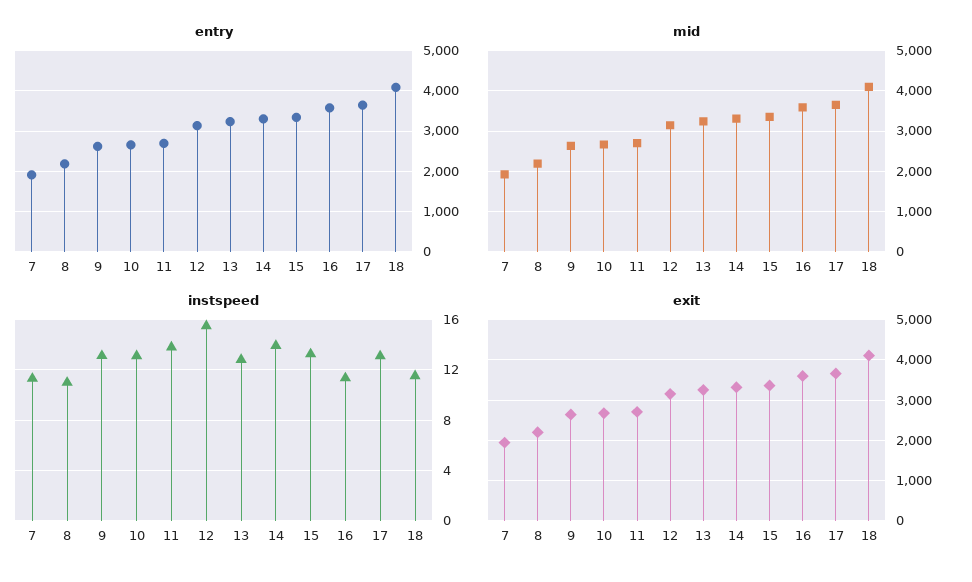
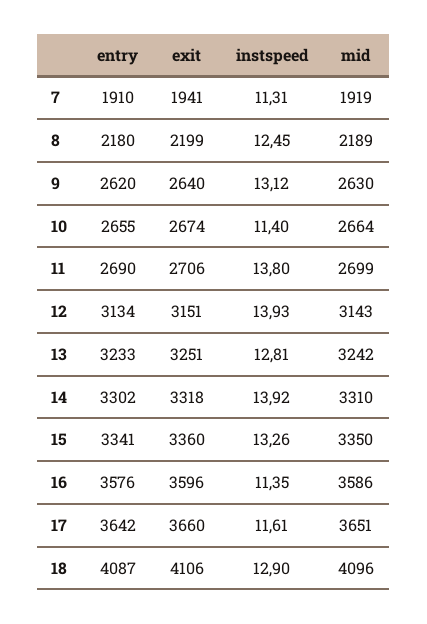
  {
    "entry": {
      "7": 1910,
      "8": 2180,
      "9": 2620,
      "10": 2655,
      "11": 2690,
      "12": 3134,
      "13": 3233,
      "14": 3302,
      "15": 3341,
      "16": 3576,
      "17": 3642,
      "18": 4087
    },
    "mid": {
      "7": 1919,
      "8": 2189,
      "9": 2630,
      "10": 2664,
      "11": 2699,
      "12": 3143,
      "13": 3242,
      "14": 3310,
      "15": 3350,
      "16": 3586,
      "17": 3651,
      "18": 4096
    },
    "instspeed": {
      "7": 11.31,
-     "8": 11,
+     "8": 12.45,
      "9": 13.12,
-     "10": 13,
+     "10": 11.4,
      "11": 13.8,
-     "12": 15.5,
+     "12": 13.93,
      "13": 12.81,
      "14": 13.92,
      "15": 13.26,
      "16": 11.35,
-     "17": 13,
+     "17": 11.61,
-     "18": 11.5
+     "18": 12.9
    },
    "exit": {
      "7": 1941,
      "8": 2199,
      "9": 2640,
      "10": 2674,
      "11": 2706,
      "12": 3151,
      "13": 3251,
      "14": 3318,
      "15": 3360,
      "16": 3596,
      "17": 3660,
      "18": 4106
    }
  }

